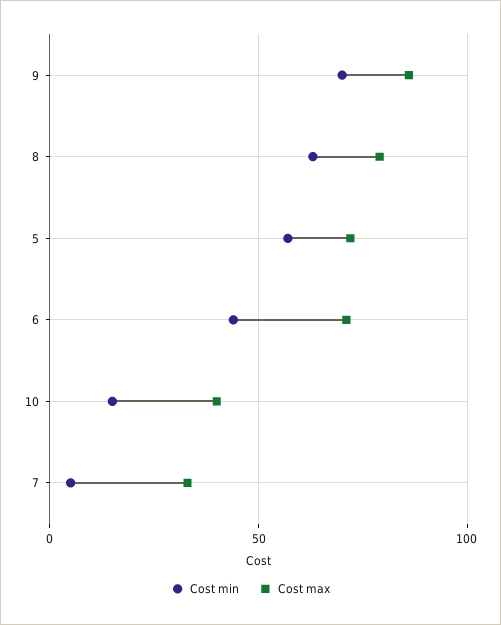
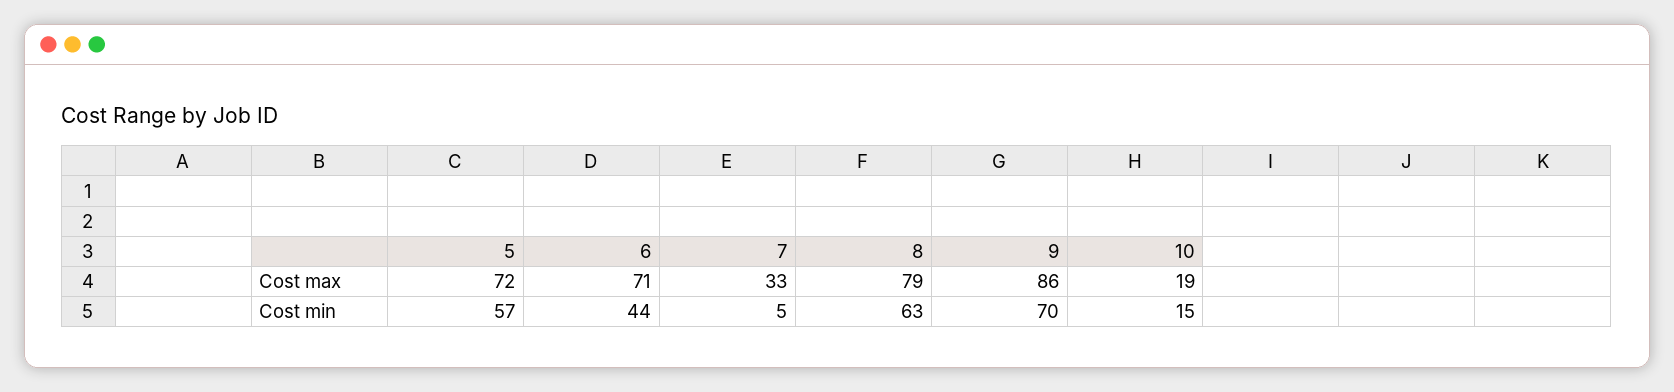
  {
    "Cost min": {
      "9": 70,
      "8": 63,
      "5": 57,
      "6": 44,
      "10": 15,
      "7": 5
    },
    "Cost max": {
      "9": 86,
      "8": 79,
      "5": 72,
      "6": 71,
-     "10": 40,
+     "10": 19,
      "7": 33
    }
  }

